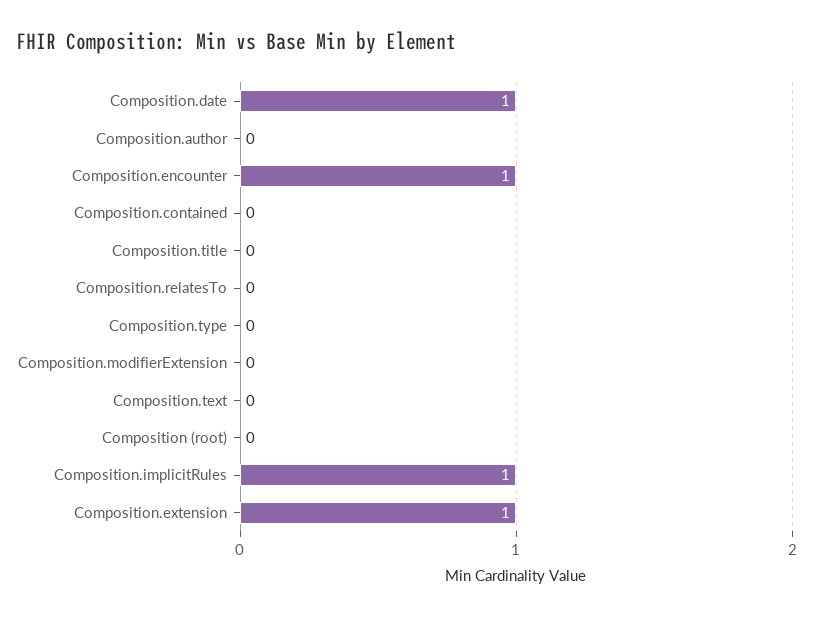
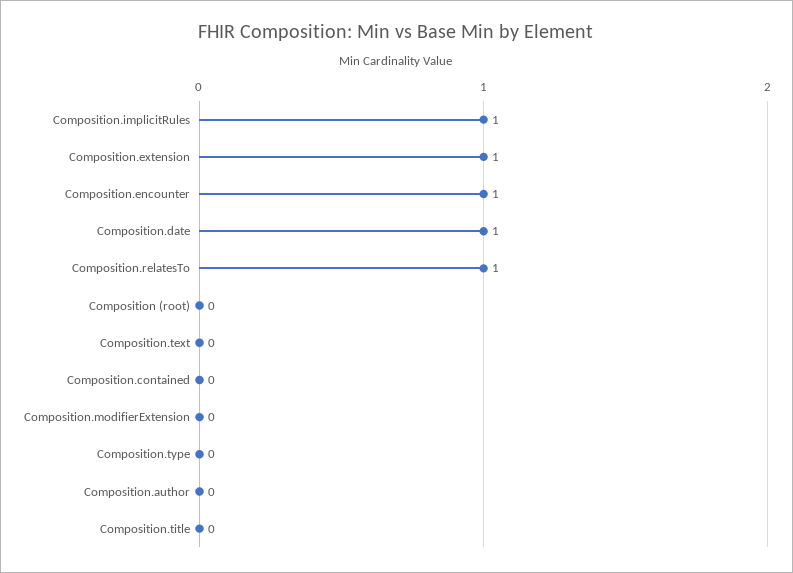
  {
    "Composition.date": 1,
    "Composition.author": 0,
    "Composition.encounter": 1,
    "Composition.contained": 0,
    "Composition.title": 0,
-   "Composition.relatesTo": 0,
+   "Composition.relatesTo": 1,
    "Composition.type": 0,
    "Composition.modifierExtension": 0,
    "Composition.text": 0,
    "Composition (root)": 0,
    "Composition.implicitRules": 1,
    "Composition.extension": 1
  }

